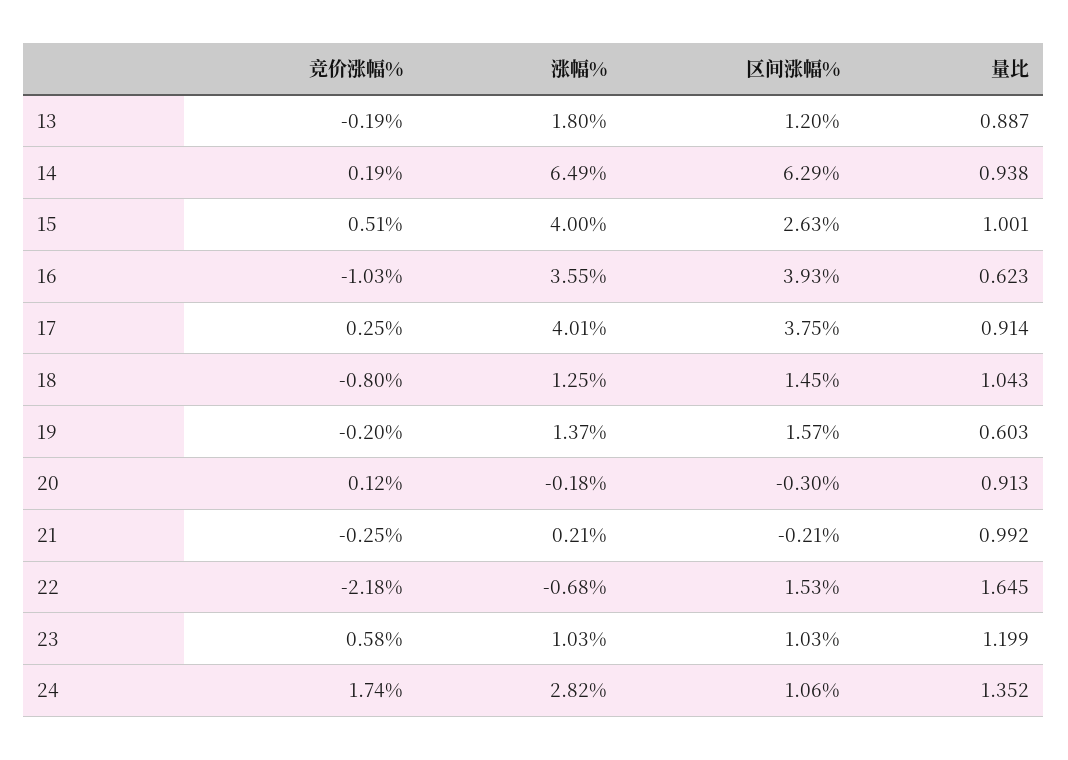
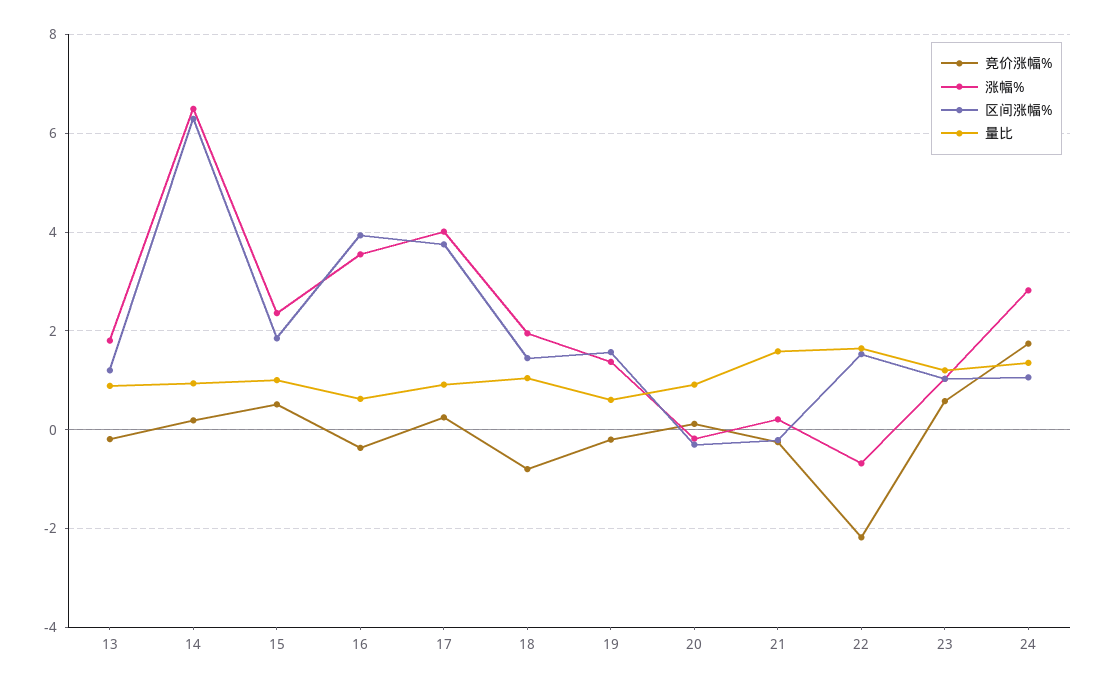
  {
    "竞价涨幅%": {
      "13": -0.19,
      "14": 0.19,
      "15": 0.51,
-     "16": -1.03,
+     "16": -0.4,
      "17": 0.25,
      "18": -0.8,
      "19": -0.2,
      "20": 0.12,
      "21": -0.25,
      "22": -2.18,
      "23": 0.58,
      "24": 1.74
    },
    "涨幅%": {
      "13": 1.8,
      "14": 6.49,
-     "15": 4,
+     "15": 2.4,
      "16": 3.55,
      "17": 4.01,
-     "18": 1.25,
+     "18": 2,
      "19": 1.37,
      "20": -0.18,
      "21": 0.21,
      "22": -0.68,
      "23": 1.03,
      "24": 2.82
    },
    "区间涨幅%": {
      "13": 1.2,
      "14": 6.29,
-     "15": 2.63,
+     "15": 1.8,
      "16": 3.93,
      "17": 3.75,
      "18": 1.45,
      "19": 1.57,
      "20": -0.3,
      "21": -0.21,
      "22": 1.53,
      "23": 1.03,
      "24": 1.06
    },
    "量比": {
      "13": 0.887,
      "14": 0.938,
      "15": 1.001,
      "16": 0.623,
      "17": 0.914,
      "18": 1.043,
      "19": 0.603,
      "20": 0.913,
-     "21": 0.992,
+     "21": 1.6,
      "22": 1.645,
      "23": 1.199,
      "24": 1.352
    }
  }

